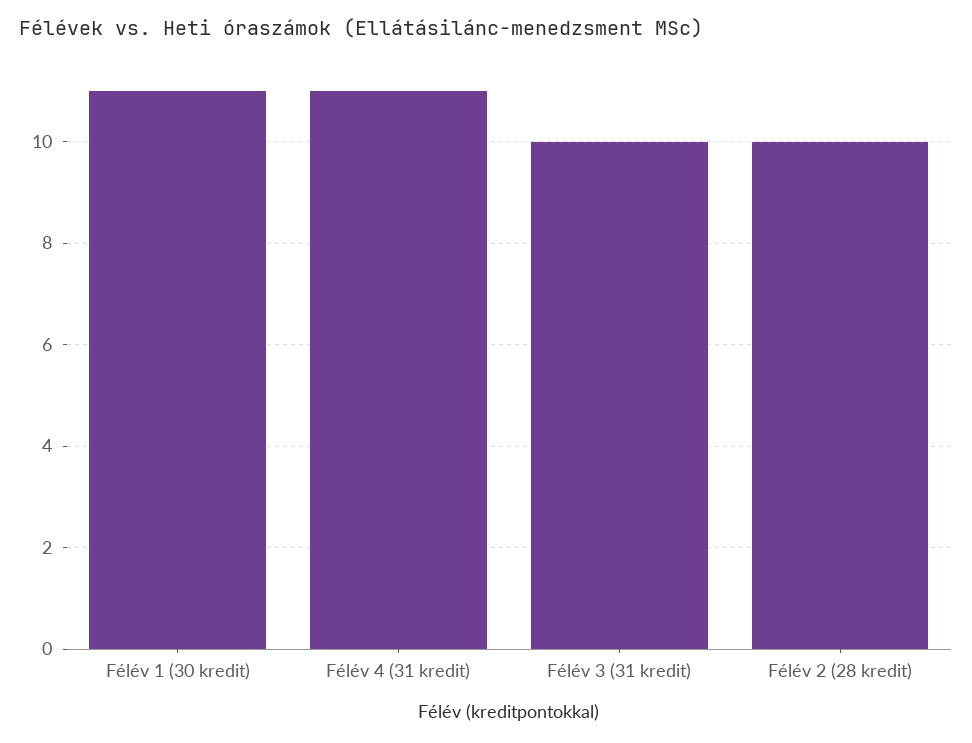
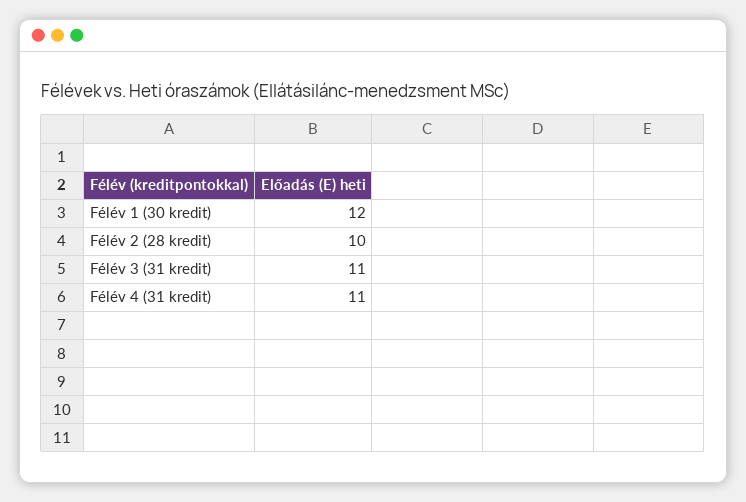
  {
-   "Félév 1 (30 kredit)": 11,
+   "Félév 1 (30 kredit)": 12,
    "Félév 4 (31 kredit)": 11,
-   "Félév 3 (31 kredit)": 10,
+   "Félév 3 (31 kredit)": 11,
    "Félév 2 (28 kredit)": 10
  }

